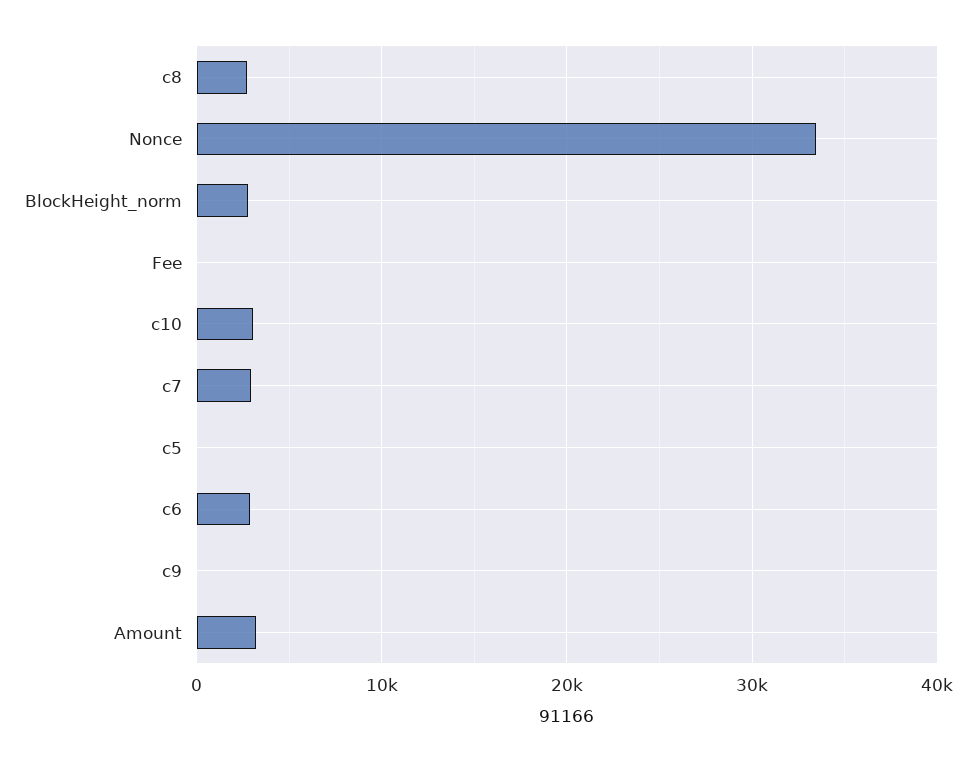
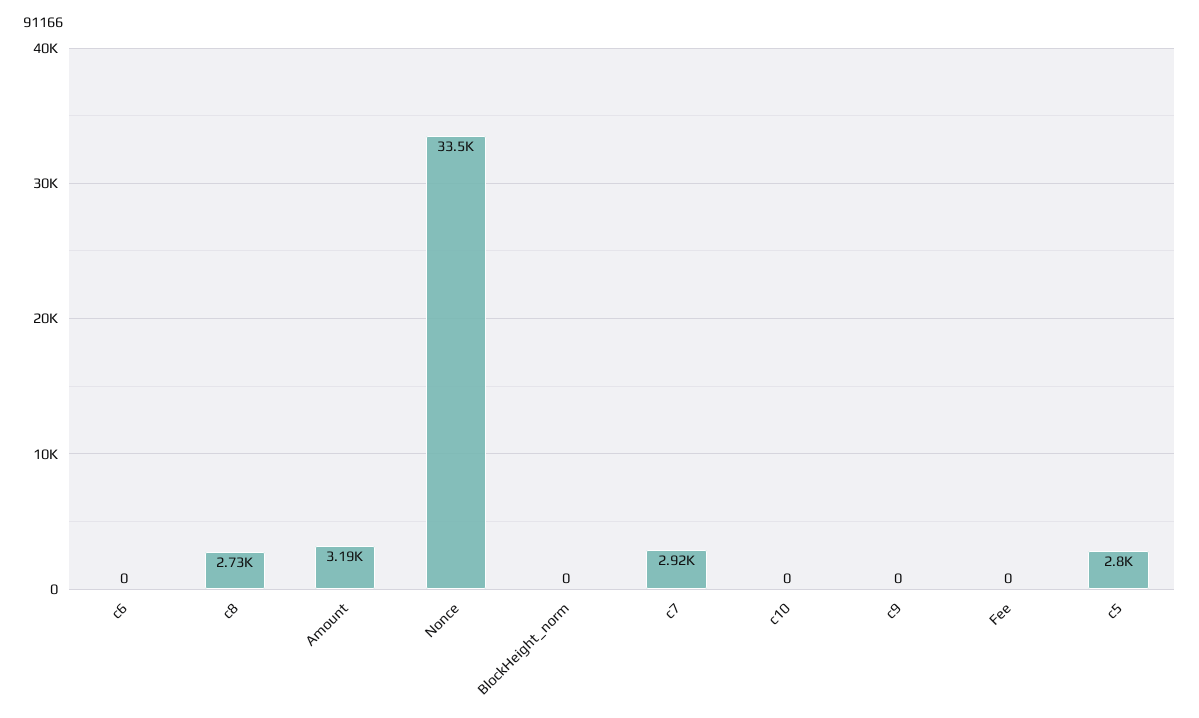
  {
    "c8": 2730,
    "Nonce": 33500,
-   "BlockHeight_norm": 3000,
+   "BlockHeight_norm": 0,
    "Fee": 0,
-   "c10": 3000,
+   "c10": 0,
    "c7": 2920,
-   "c5": 0,
+   "c5": 2800,
-   "c6": 3000,
+   "c6": 0,
    "c9": 0,
    "Amount": 3190
  }

